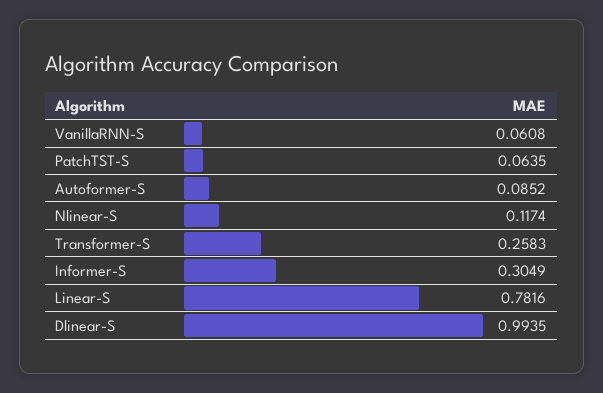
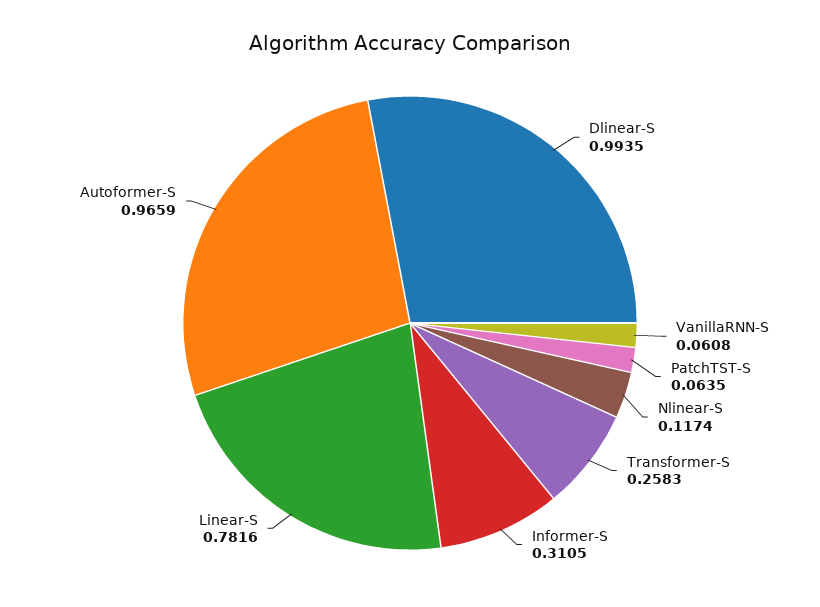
  {
    "VanillaRNN-S": 0.0608,
    "PatchTST-S": 0.0635,
-   "Autoformer-S": 0.0852,
+   "Autoformer-S": 0.9659,
    "Nlinear-S": 0.1174,
    "Transformer-S": 0.2583,
-   "Informer-S": 0.3049,
+   "Informer-S": 0.3105,
    "Linear-S": 0.7816,
    "Dlinear-S": 0.9935
  }

